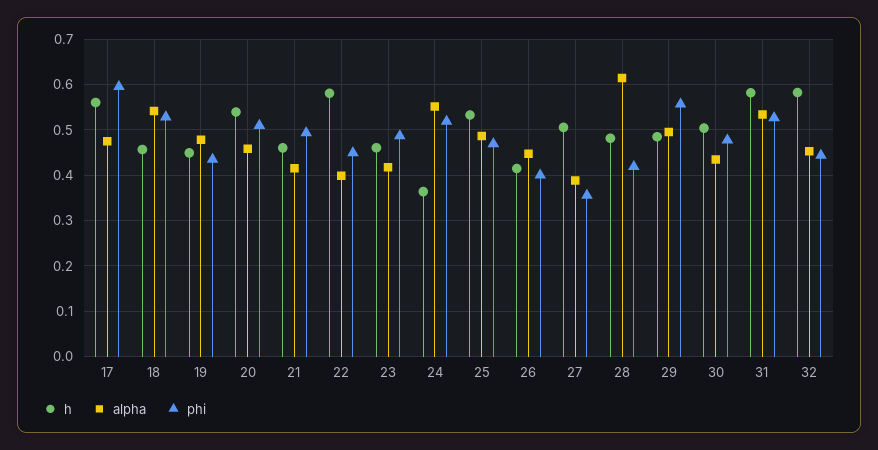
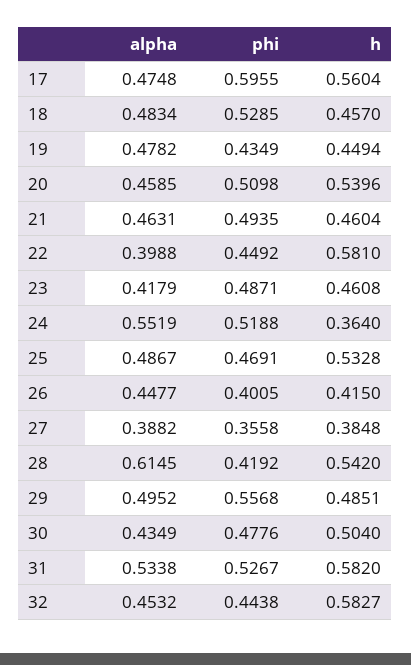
  {
    "h": {
      "17": 0.5604,
      "18": 0.457,
      "19": 0.4494,
      "20": 0.5396,
      "21": 0.4604,
      "22": 0.581,
      "23": 0.4608,
      "24": 0.364,
      "25": 0.5328,
      "26": 0.415,
-     "27": 0.5,
+     "27": 0.3848,
-     "28": 0.48,
+     "28": 0.542,
      "29": 0.4851,
      "30": 0.504,
      "31": 0.582,
      "32": 0.5827
    },
    "alpha": {
      "17": 0.4748,
-     "18": 0.54,
+     "18": 0.4834,
      "19": 0.4782,
      "20": 0.4585,
-     "21": 0.42,
+     "21": 0.4631,
      "22": 0.3988,
      "23": 0.4179,
      "24": 0.5519,
      "25": 0.4867,
      "26": 0.4477,
      "27": 0.3882,
      "28": 0.6145,
      "29": 0.4952,
      "30": 0.4349,
      "31": 0.5338,
      "32": 0.4532
    },
    "phi": {
      "17": 0.5955,
      "18": 0.5285,
      "19": 0.4349,
      "20": 0.5098,
      "21": 0.4935,
      "22": 0.4492,
      "23": 0.4871,
      "24": 0.5188,
      "25": 0.4691,
      "26": 0.4005,
      "27": 0.3558,
      "28": 0.4192,
      "29": 0.5568,
      "30": 0.4776,
      "31": 0.5267,
      "32": 0.4438
    }
  }

